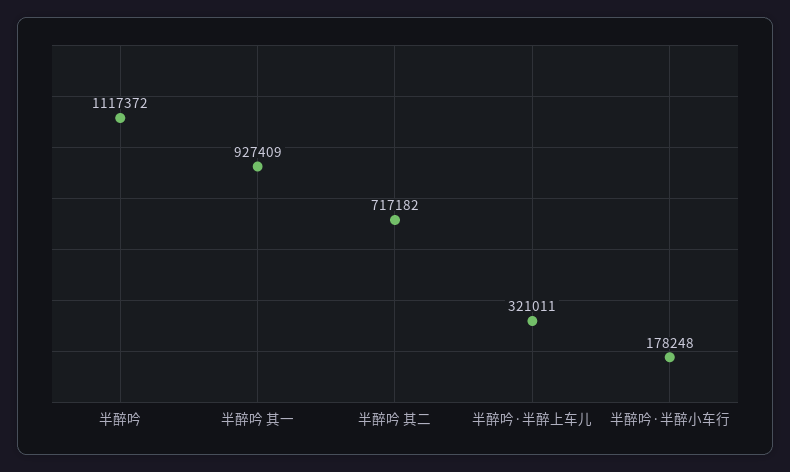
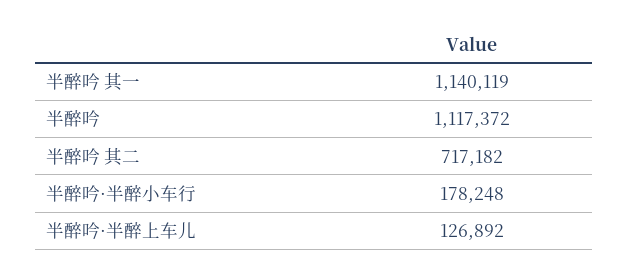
  {
    "半醉吟": 1117372,
-   "半醉吟 其一": 927409,
+   "半醉吟 其一": 1140119,
    "半醉吟 其二": 717182,
-   "半醉吟·半醉上车儿": 321011,
+   "半醉吟·半醉上车儿": 126892,
    "半醉吟·半醉小车行": 178248
  }

